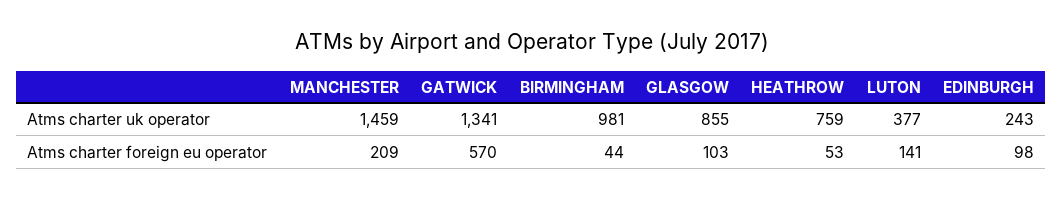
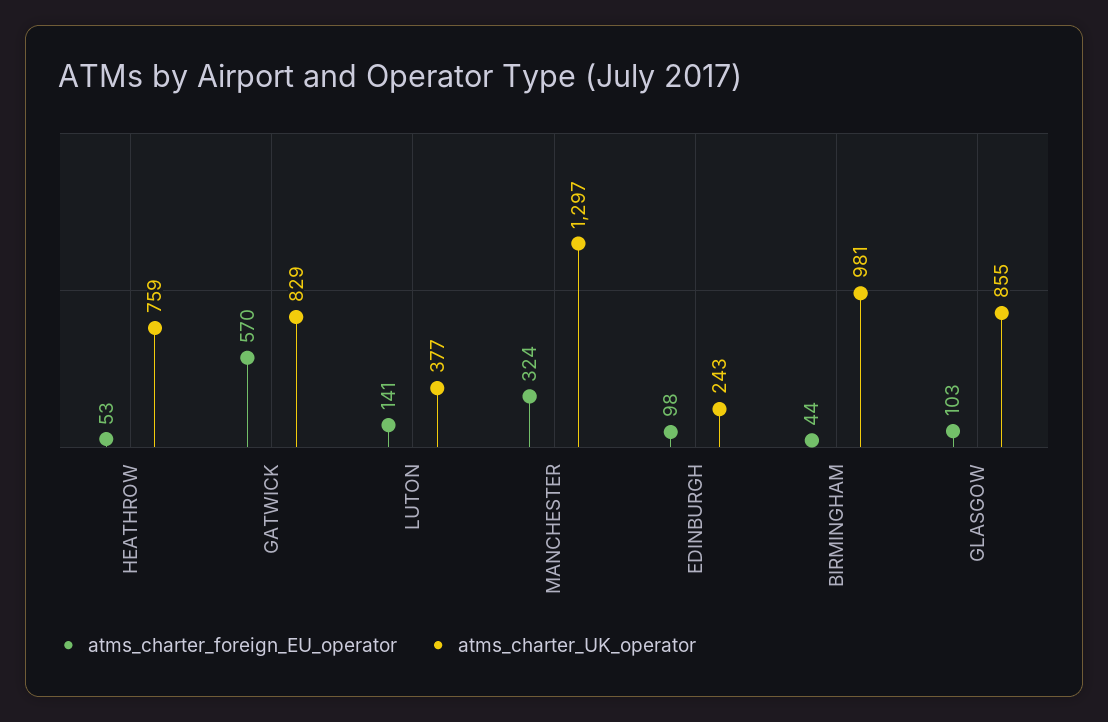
  {
    "Atms charter uk operator": {
-     "MANCHESTER": 1459,
+     "MANCHESTER": 1297,
-     "GATWICK": 1341,
+     "GATWICK": 829,
      "BIRMINGHAM": 981,
      "GLASGOW": 855,
      "HEATHROW": 759,
      "LUTON": 377,
      "EDINBURGH": 243
    },
    "Atms charter foreign eu operator": {
-     "MANCHESTER": 209,
+     "MANCHESTER": 324,
      "GATWICK": 570,
      "BIRMINGHAM": 44,
      "GLASGOW": 103,
      "HEATHROW": 53,
      "LUTON": 141,
      "EDINBURGH": 98
    }
  }

